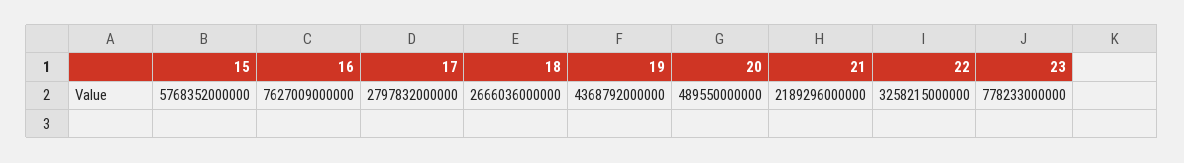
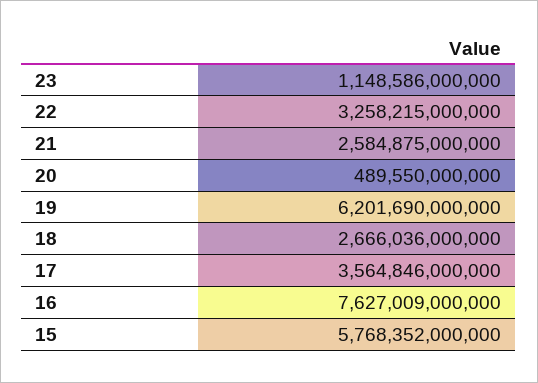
  {
    "15": 5768352000000,
    "16": 7627009000000,
-   "17": 2797832000000,
+   "17": 3564846000000,
    "18": 2666036000000,
-   "19": 4368792000000,
+   "19": 6201690000000,
    "20": 489550000000,
-   "21": 2189296000000,
+   "21": 2584875000000,
    "22": 3258215000000,
-   "23": 778233000000
+   "23": 1148586000000
  }

